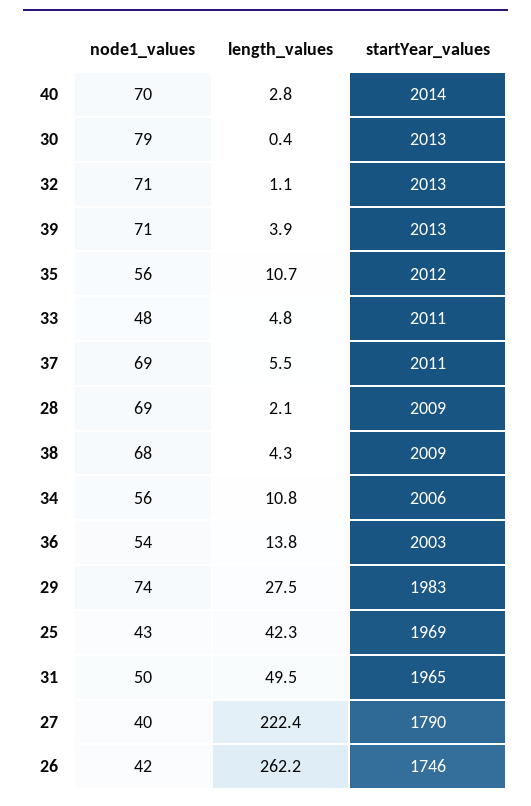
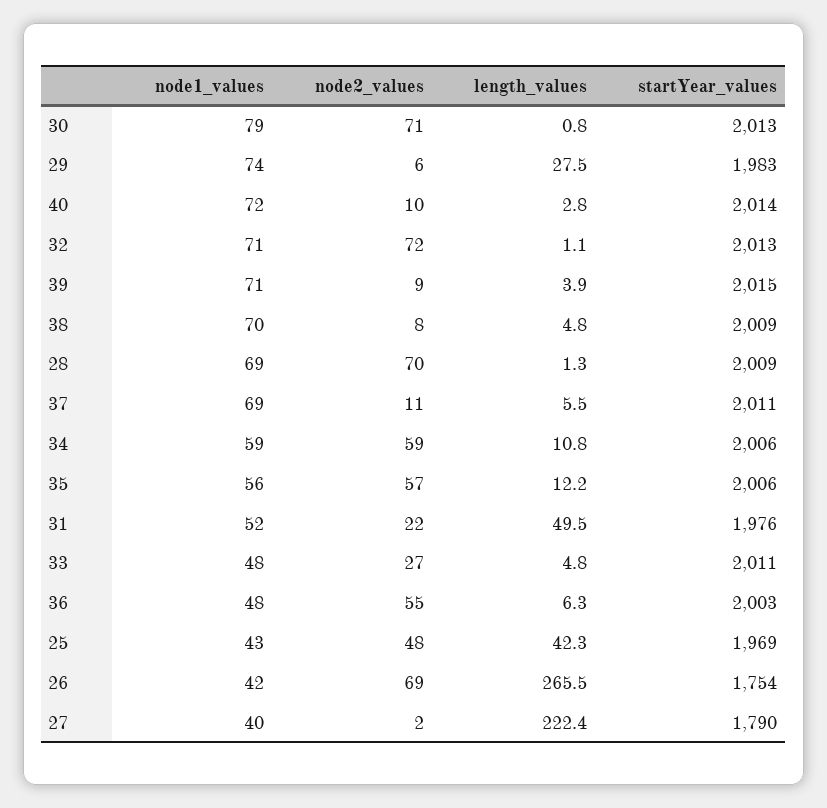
  {
    "node1_values": {
-     "40": 70,
+     "40": 72,
      "30": 79,
      "32": 71,
      "39": 71,
      "35": 56,
      "33": 48,
      "37": 69,
      "28": 69,
-     "38": 68,
+     "38": 70,
-     "34": 56,
+     "34": 59,
-     "36": 54,
+     "36": 48,
      "29": 74,
      "25": 43,
-     "31": 50,
+     "31": 52,
      "27": 40,
      "26": 42
    },
    "length_values": {
      "40": 2.8,
-     "30": 0.4,
+     "30": 0.8,
      "32": 1.1,
      "39": 3.9,
-     "35": 10.7,
+     "35": 12.2,
      "33": 4.8,
      "37": 5.5,
-     "28": 2.1,
+     "28": 1.3,
-     "38": 4.3,
+     "38": 4.8,
      "34": 10.8,
-     "36": 13.8,
+     "36": 6.3,
      "29": 27.5,
      "25": 42.3,
      "31": 49.5,
      "27": 222.4,
-     "26": 262.2
+     "26": 265.5
    },
    "startYear_values": {
      "40": 2014,
      "30": 2013,
      "32": 2013,
-     "39": 2013,
+     "39": 2015,
-     "35": 2012,
+     "35": 2006,
      "33": 2011,
      "37": 2011,
      "28": 2009,
      "38": 2009,
      "34": 2006,
      "36": 2003,
      "29": 1983,
      "25": 1969,
-     "31": 1965,
+     "31": 1976,
      "27": 1790,
-     "26": 1746
+     "26": 1754
-   }
+   },
+   "node2_values": {
+     "30": 71,
+     "29": 6,
+     "40": 10,
+     "32": 72,
+     "39": 9,
+     "38": 8,
+     "28": 70,
+     "37": 11,
+     "34": 59,
+     "35": 57,
+     "31": 22,
+     "33": 27,
+     "36": 55,
+     "25": 48,
+     "26": 69,
+     "27": 2
+   }
  }

